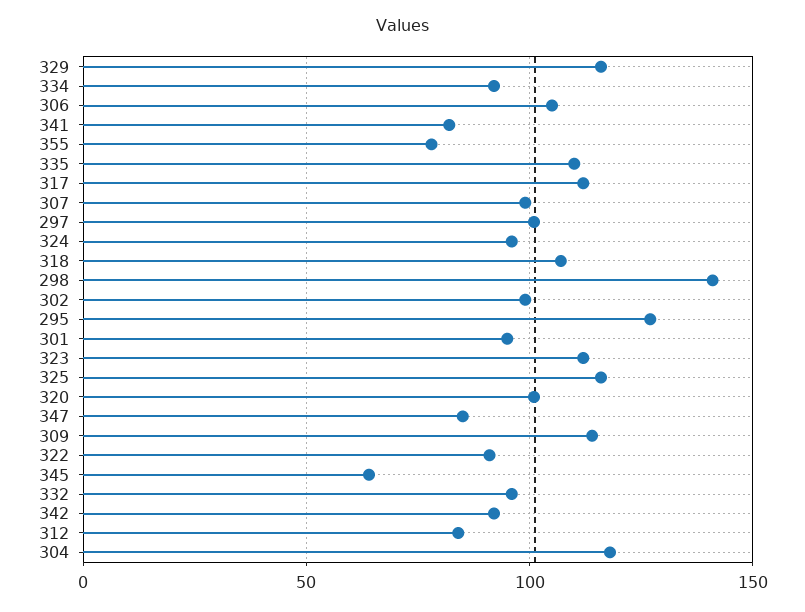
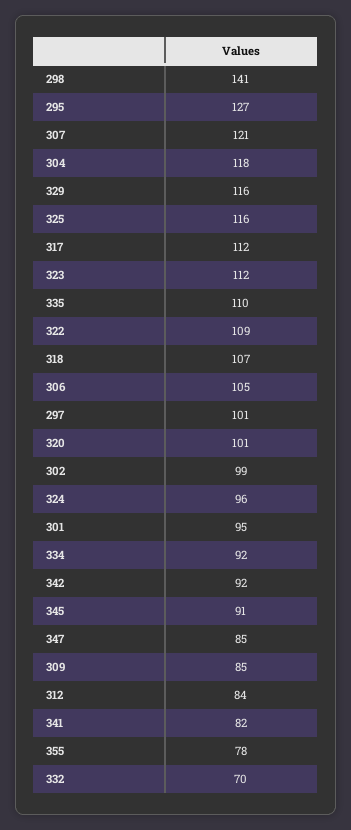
  {
    "329": 116,
    "334": 92,
    "306": 105,
    "341": 82,
    "355": 78,
    "335": 110,
    "317": 112,
-   "307": 100,
+   "307": 121,
    "297": 101,
    "324": 96,
    "318": 107,
    "298": 141,
    "302": 99,
    "295": 127,
    "301": 95,
    "323": 112,
    "325": 116,
    "320": 101,
    "347": 85,
-   "309": 115,
+   "309": 85,
-   "322": 90,
+   "322": 109,
-   "345": 65,
+   "345": 91,
-   "332": 95,
+   "332": 70,
    "342": 92,
    "312": 84,
    "304": 118
  }

